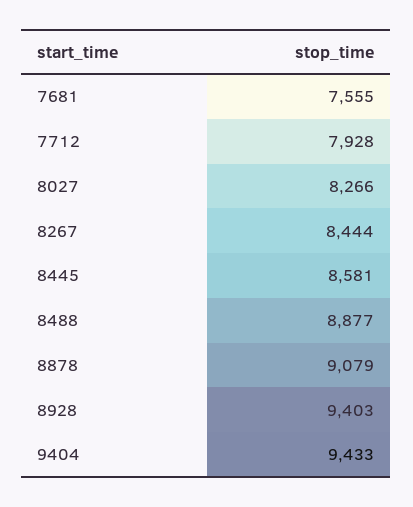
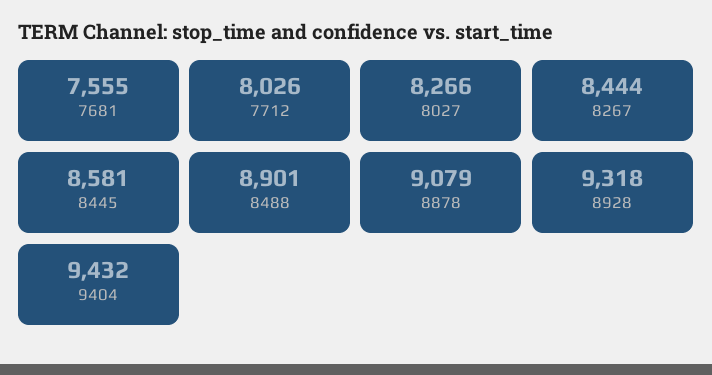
  {
    "7681": 7555,
-   "7712": 7928,
+   "7712": 8026,
    "8027": 8266,
    "8267": 8444,
    "8445": 8581,
-   "8488": 8877,
+   "8488": 8901,
    "8878": 9079,
-   "8928": 9403,
+   "8928": 9318,
-   "9404": 9433
+   "9404": 9432
  }

